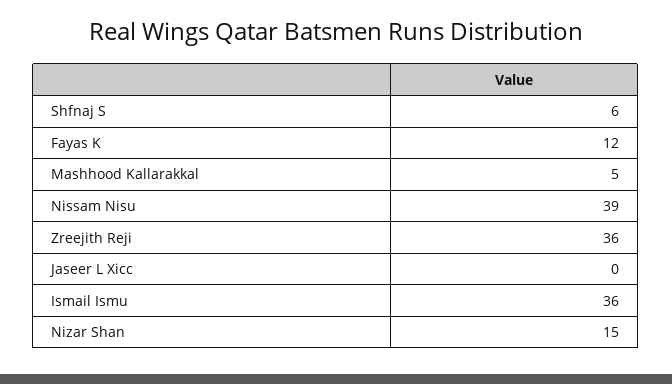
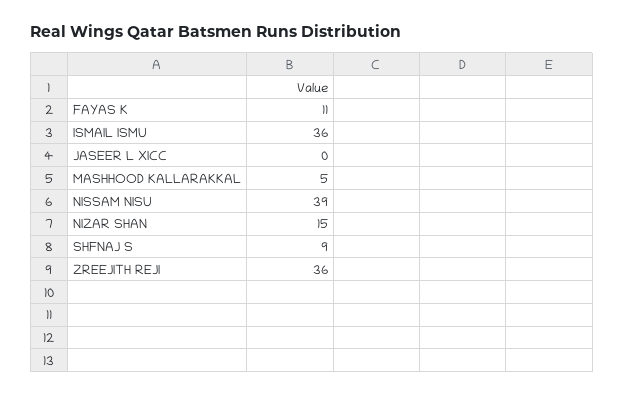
  {
-   "Shfnaj S": 6,
+   "Shfnaj S": 9,
-   "Fayas K": 12,
+   "Fayas K": 11,
    "Mashhood Kallarakkal": 5,
    "Nissam Nisu": 39,
    "Zreejith Reji": 36,
    "Jaseer L Xicc": 0,
    "Ismail Ismu": 36,
    "Nizar Shan": 15
  }

